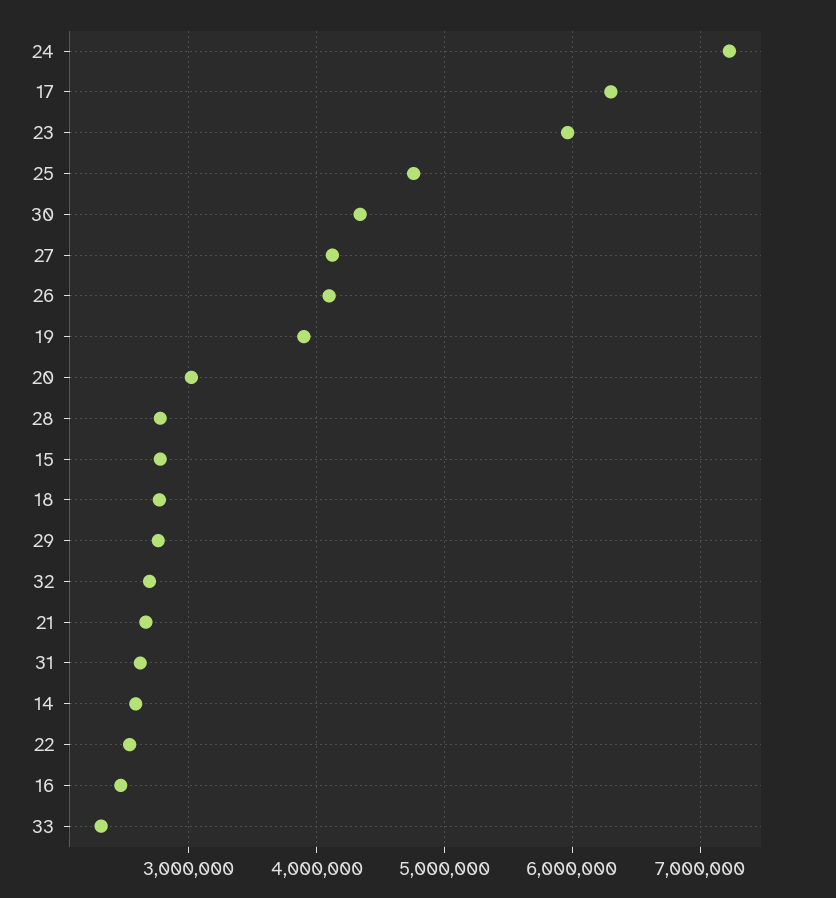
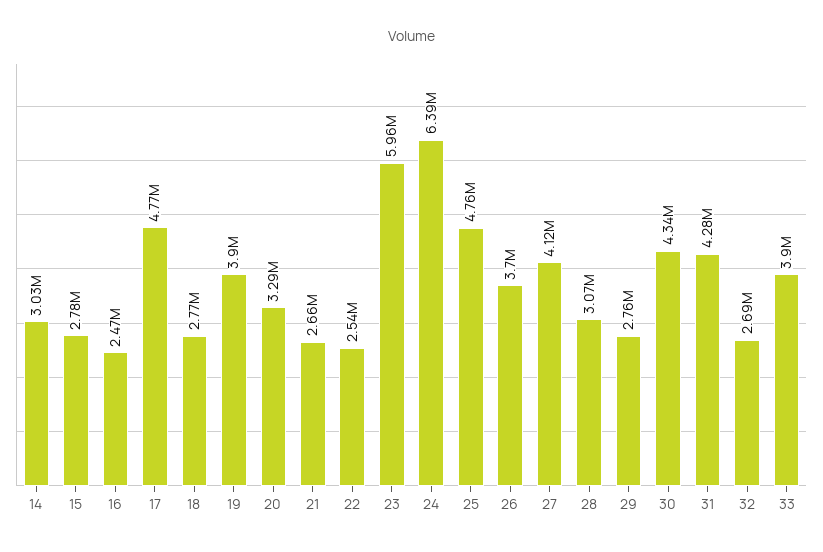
  {
-   "24": 7200000,
+   "24": 6390000,
-   "17": 6300000,
+   "17": 4770000,
    "23": 5960000,
    "25": 4760000,
    "30": 4340000,
    "27": 4120000,
-   "26": 4100000,
+   "26": 3700000,
    "19": 3900000,
-   "20": 3000000,
+   "20": 3290000,
-   "28": 2800000,
+   "28": 3070000,
    "15": 2780000,
    "18": 2770000,
    "29": 2760000,
    "32": 2690000,
    "21": 2660000,
-   "31": 2600000,
+   "31": 4280000,
-   "14": 2600000,
+   "14": 3030000,
    "22": 2540000,
    "16": 2470000,
-   "33": 2300000
+   "33": 3900000
  }

